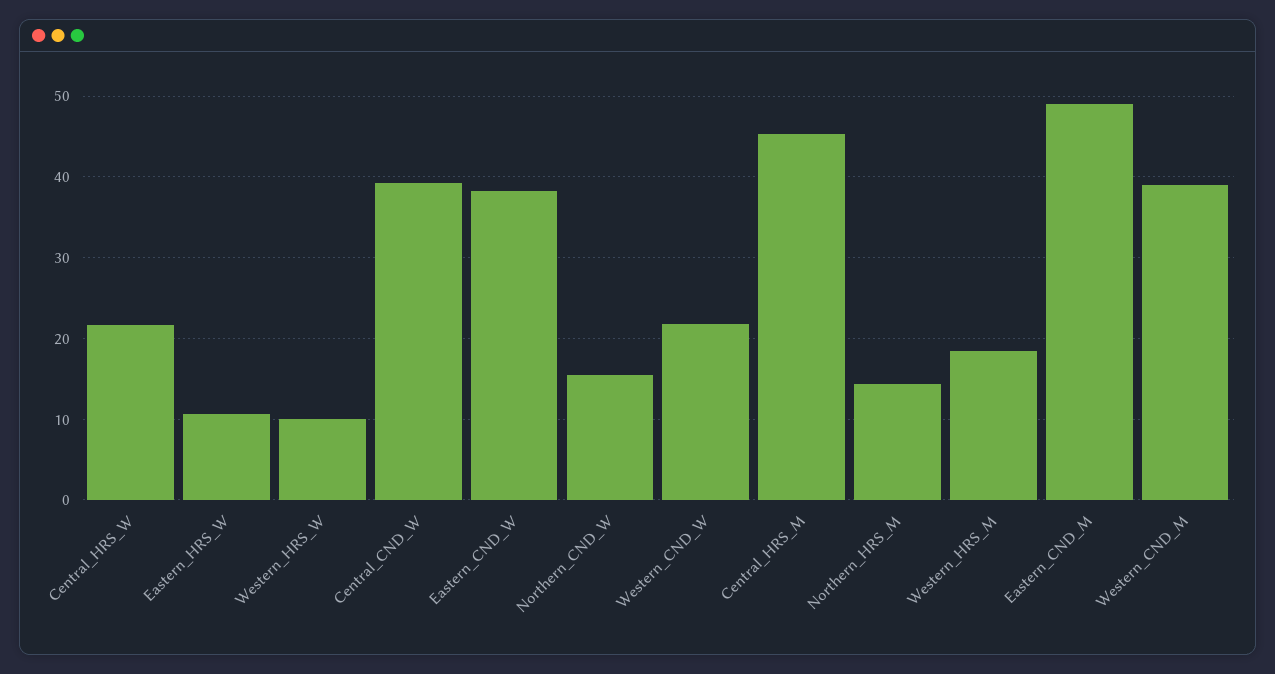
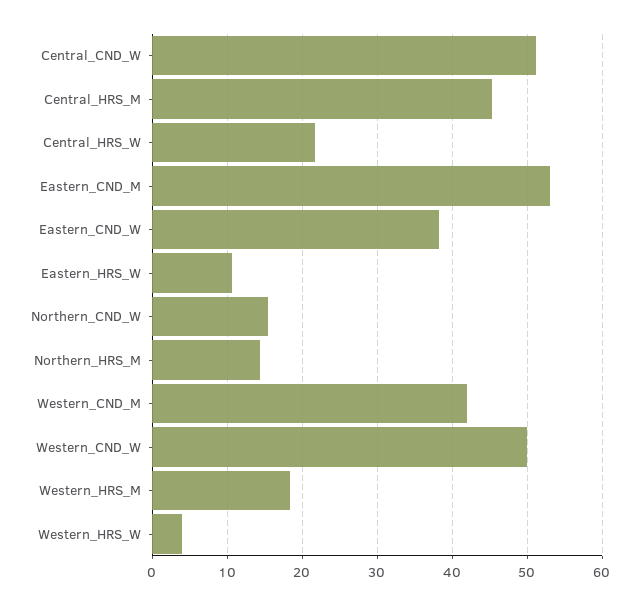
  {
    "Central_HRS_W": 22,
    "Eastern_HRS_W": 11,
-   "Western_HRS_W": 10,
+   "Western_HRS_W": 4,
-   "Central_CND_W": 39,
+   "Central_CND_W": 51,
    "Eastern_CND_W": 38,
    "Northern_CND_W": 16,
-   "Western_CND_W": 22,
+   "Western_CND_W": 50,
    "Central_HRS_M": 45,
    "Northern_HRS_M": 14,
    "Western_HRS_M": 18,
-   "Eastern_CND_M": 49,
+   "Eastern_CND_M": 53,
-   "Western_CND_M": 39
+   "Western_CND_M": 42
  }

